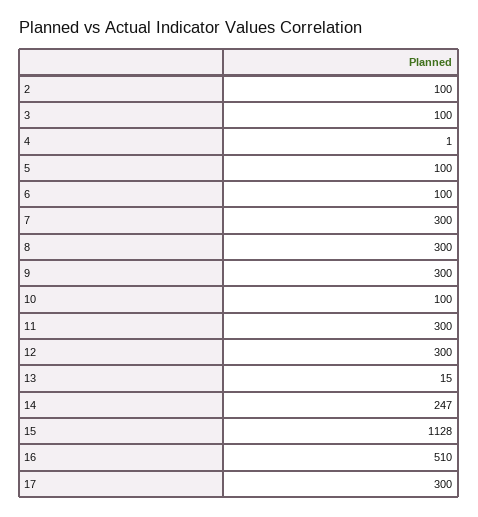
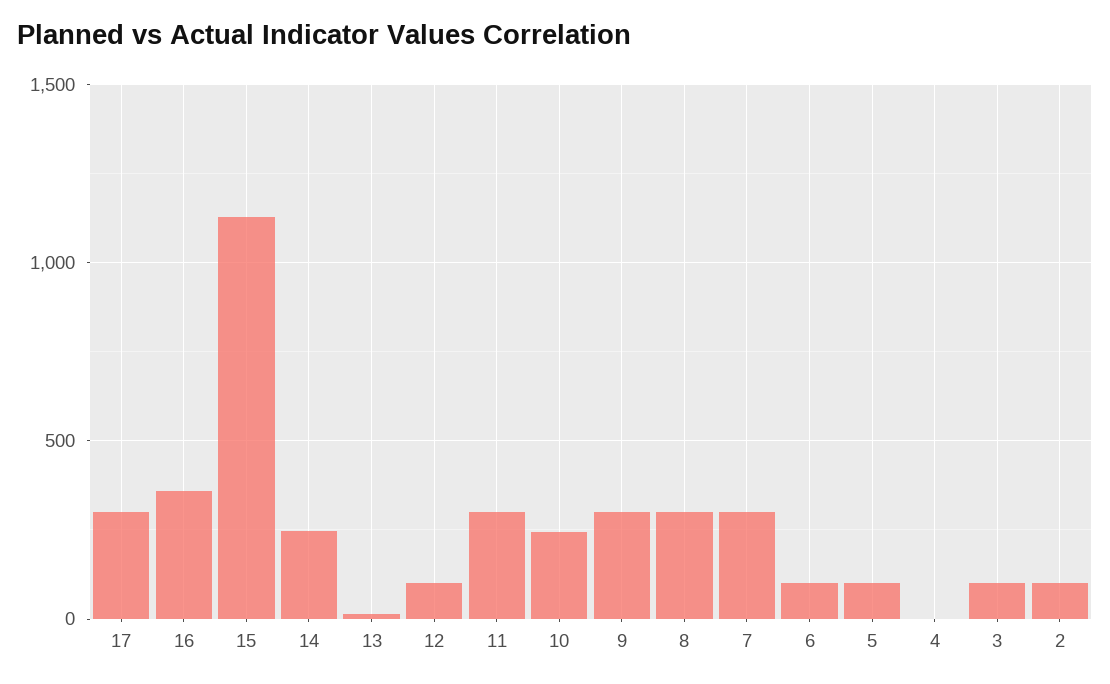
  {
    "2": 100,
    "3": 100,
    "4": 1,
    "5": 100,
    "6": 100,
    "7": 300,
    "8": 300,
    "9": 300,
-   "10": 100,
+   "10": 250,
    "11": 300,
-   "12": 300,
+   "12": 100,
    "13": 15,
    "14": 247,
    "15": 1128,
-   "16": 510,
+   "16": 350,
    "17": 300
  }

